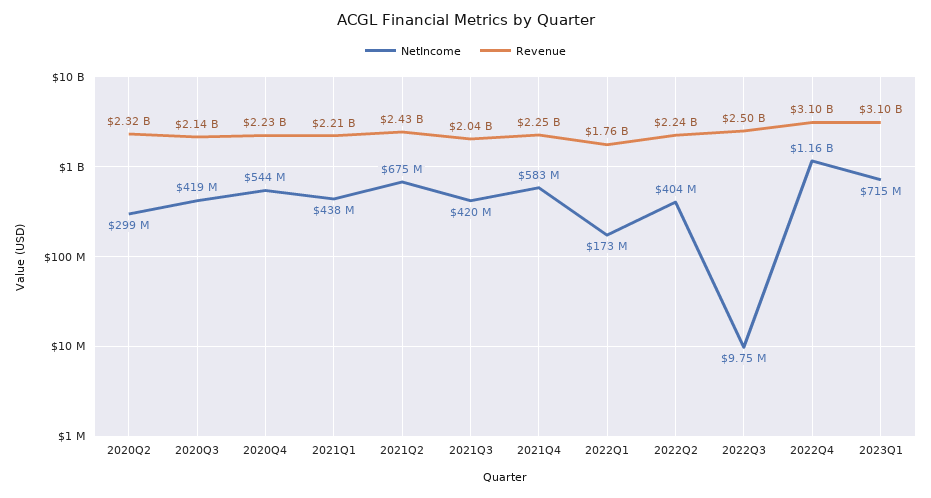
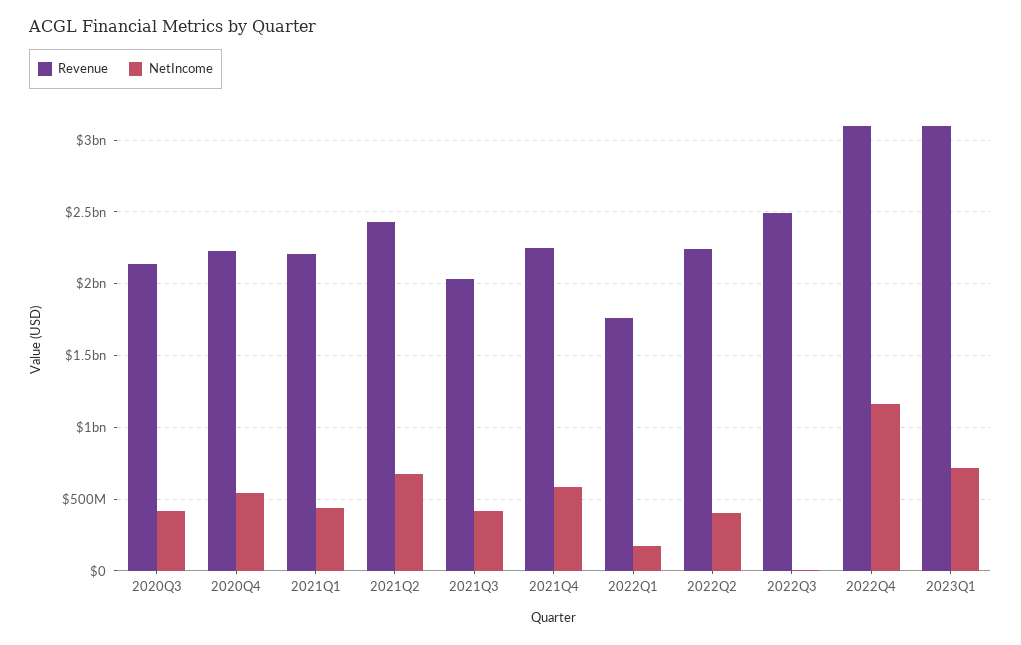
  {
    "NetIncome": {
-     "2020Q2": 299000000,
      "2020Q3": 419000000,
      "2020Q4": 544000000,
      "2021Q1": 438000000,
      "2021Q2": 675000000,
      "2021Q3": 420000000,
      "2021Q4": 583000000,
      "2022Q1": 173000000,
      "2022Q2": 404000000,
      "2022Q3": 9750000,
      "2022Q4": 1160000000,
      "2023Q1": 715000000
    },
    "Revenue": {
-     "2020Q2": 2320000000,
      "2020Q3": 2140000000,
      "2020Q4": 2230000000,
      "2021Q1": 2210000000,
      "2021Q2": 2430000000,
      "2021Q3": 2040000000,
      "2021Q4": 2250000000,
      "2022Q1": 1760000000,
      "2022Q2": 2240000000,
      "2022Q3": 2500000000,
      "2022Q4": 3100000000,
      "2023Q1": 3100000000
    }
  }

